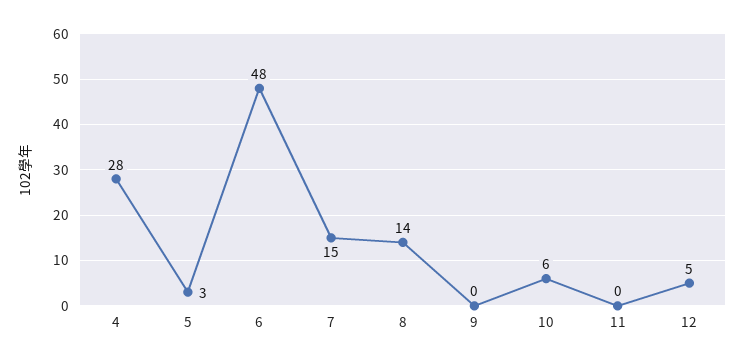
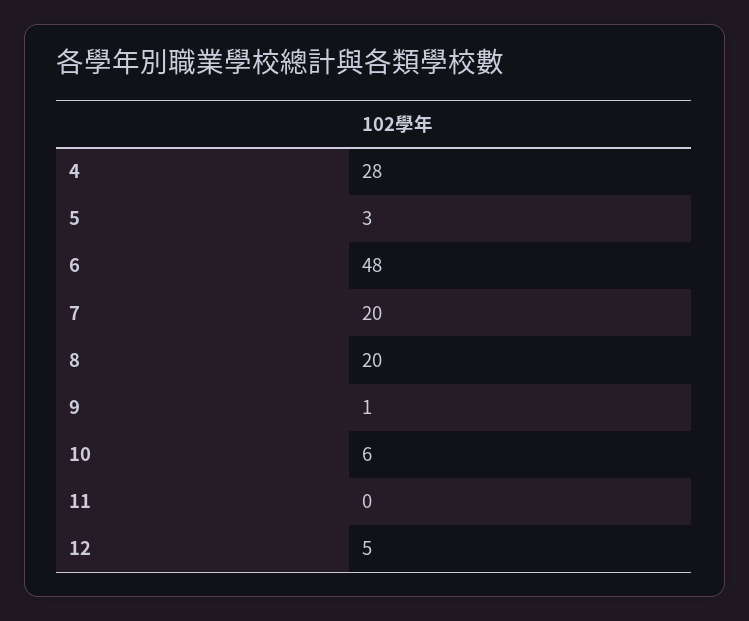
  {
    "4": 28,
    "5": 3,
    "6": 48,
-   "7": 15,
+   "7": 20,
-   "8": 14,
+   "8": 20,
-   "9": 0,
+   "9": 1,
    "10": 6,
    "11": 0,
    "12": 5
  }

